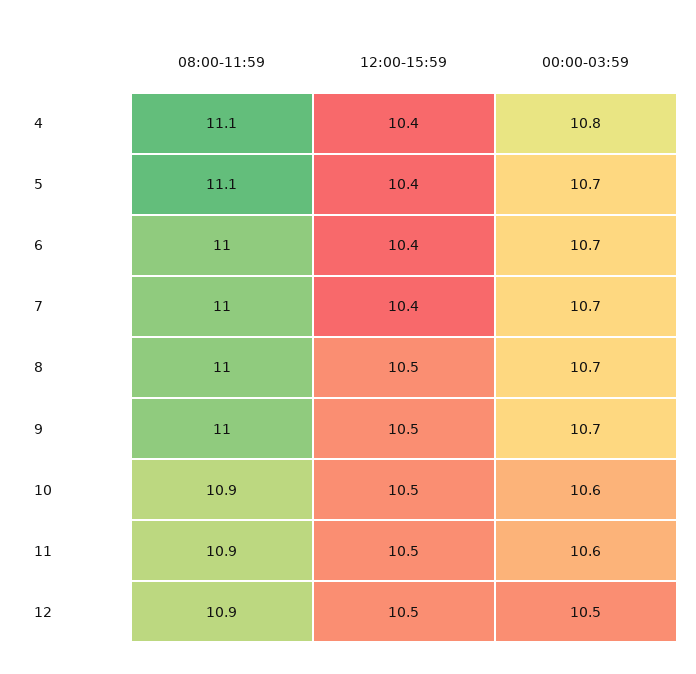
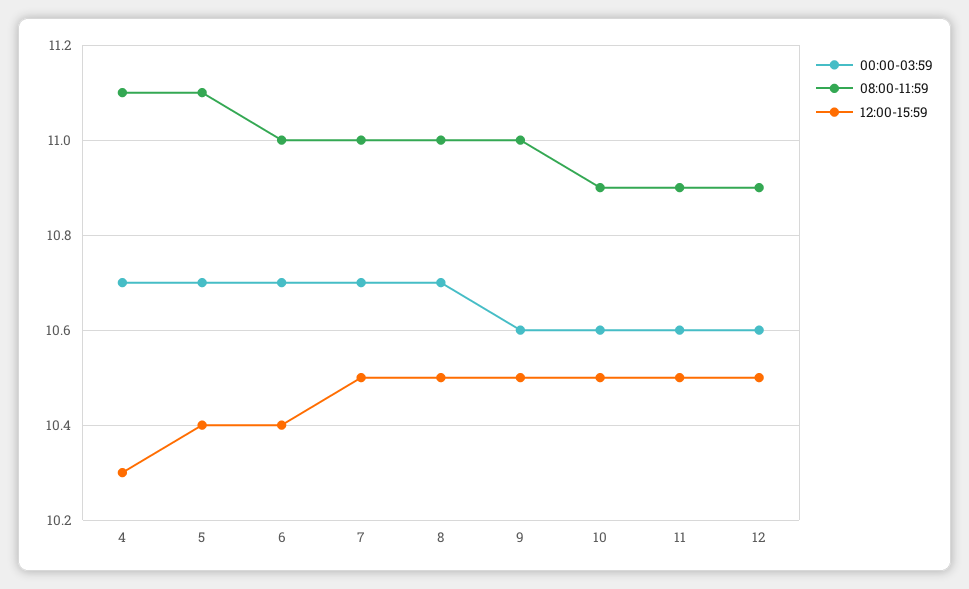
  {
    "08:00-11:59": {
      "4": 11.1,
      "5": 11.1,
      "6": 11,
      "7": 11,
      "8": 11,
      "9": 11,
      "10": 10.9,
      "11": 10.9,
      "12": 10.9
    },
    "12:00-15:59": {
-     "4": 10.4,
+     "4": 10.3,
      "5": 10.4,
      "6": 10.4,
-     "7": 10.4,
+     "7": 10.5,
      "8": 10.5,
      "9": 10.5,
      "10": 10.5,
      "11": 10.5,
      "12": 10.5
    },
    "00:00-03:59": {
-     "4": 10.8,
+     "4": 10.7,
      "5": 10.7,
      "6": 10.7,
      "7": 10.7,
      "8": 10.7,
-     "9": 10.7,
+     "9": 10.6,
      "10": 10.6,
      "11": 10.6,
-     "12": 10.5
+     "12": 10.6
    }
  }

